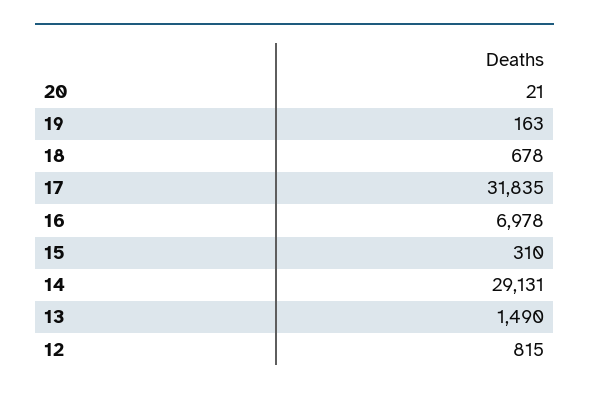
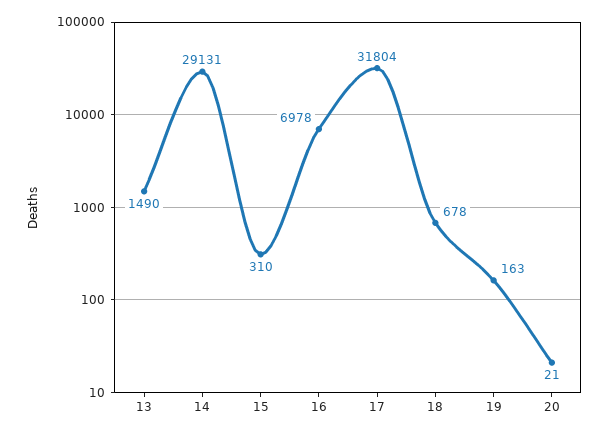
  {
    "20": 21,
    "19": 163,
    "18": 678,
-   "17": 31835,
+   "17": 31804,
    "16": 6978,
    "15": 310,
    "14": 29131,
-   "13": 1490,
+   "13": 1490
-   "12": 815
  }

